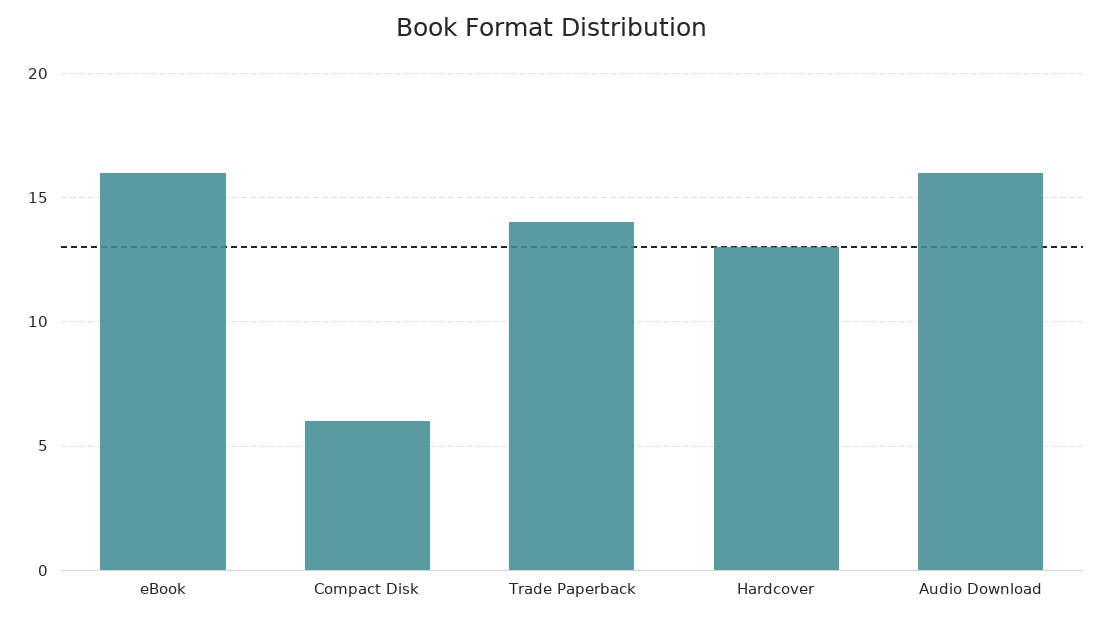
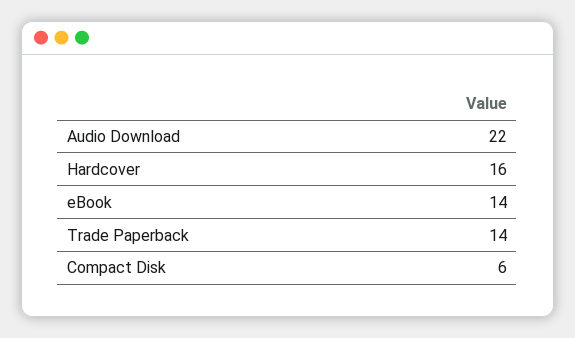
  {
-   "eBook": 16,
+   "eBook": 14,
    "Compact Disk": 6,
    "Trade Paperback": 14,
-   "Hardcover": 13,
+   "Hardcover": 16,
-   "Audio Download": 16
+   "Audio Download": 22
  }

